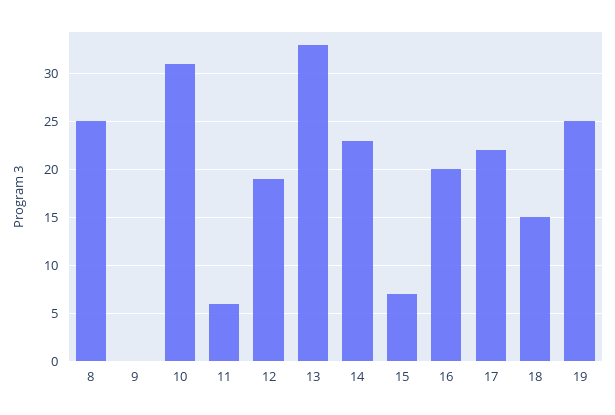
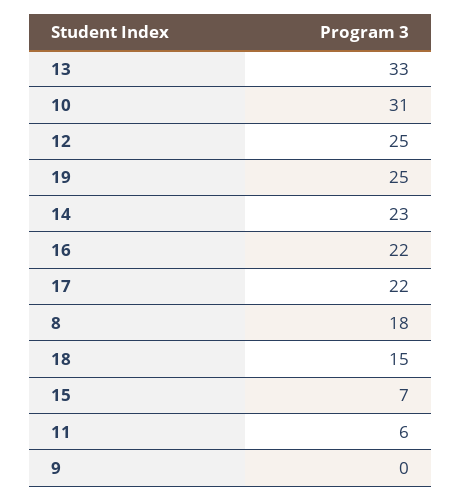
  {
-   "8": 25,
+   "8": 18,
    "9": 0,
    "10": 31,
    "11": 6,
-   "12": 19,
+   "12": 25,
    "13": 33,
    "14": 23,
    "15": 7,
-   "16": 20,
+   "16": 22,
    "17": 22,
    "18": 15,
    "19": 25
  }

